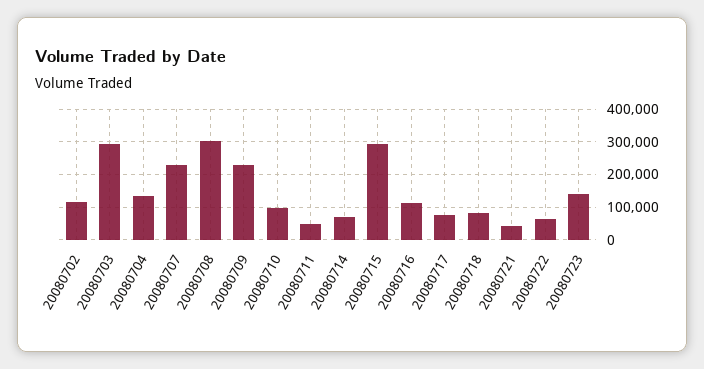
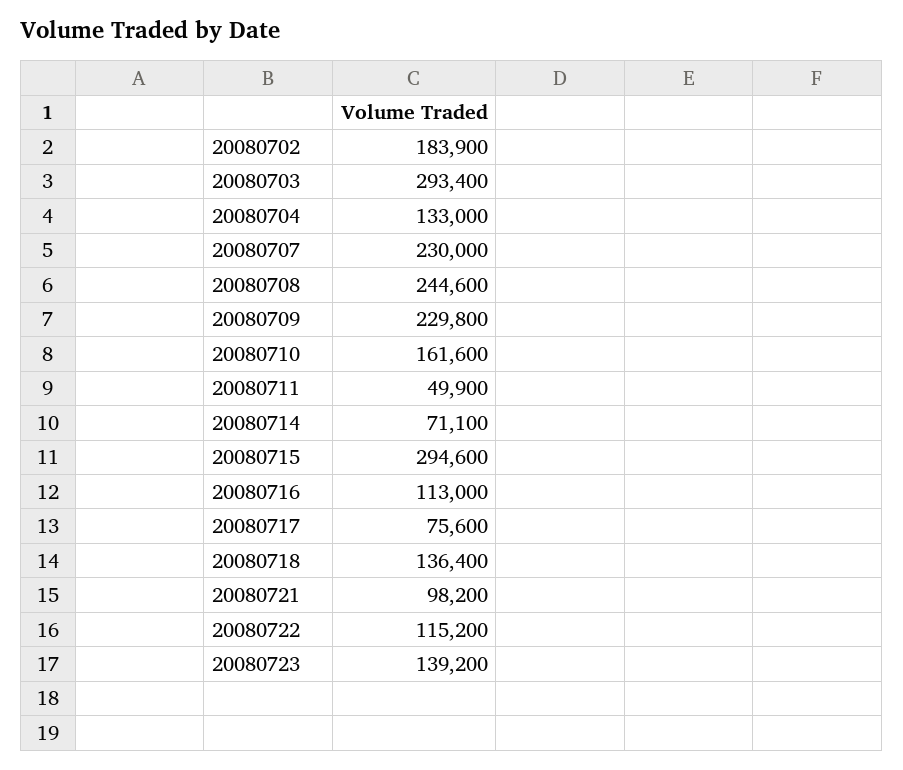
  {
-   "20080702": 120000,
+   "20080702": 183900,
    "20080703": 293400,
    "20080704": 133000,
    "20080707": 230000,
-   "20080708": 300000,
+   "20080708": 244600,
    "20080709": 229800,
-   "20080710": 100000,
+   "20080710": 161600,
    "20080711": 49900,
    "20080714": 71100,
    "20080715": 294600,
    "20080716": 113000,
    "20080717": 75600,
-   "20080718": 80000,
+   "20080718": 136400,
-   "20080721": 40000,
+   "20080721": 98200,
-   "20080722": 60000,
+   "20080722": 115200,
    "20080723": 139200
  }

